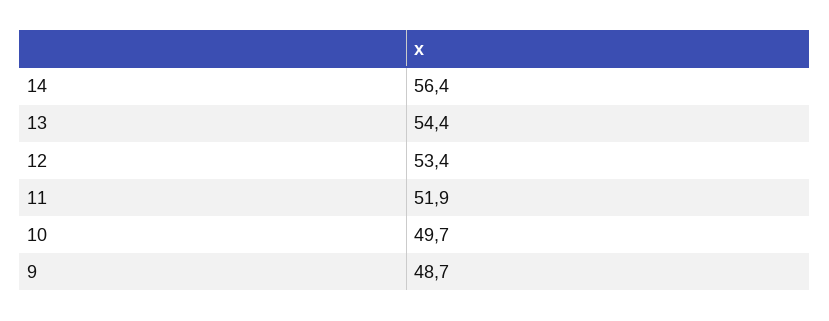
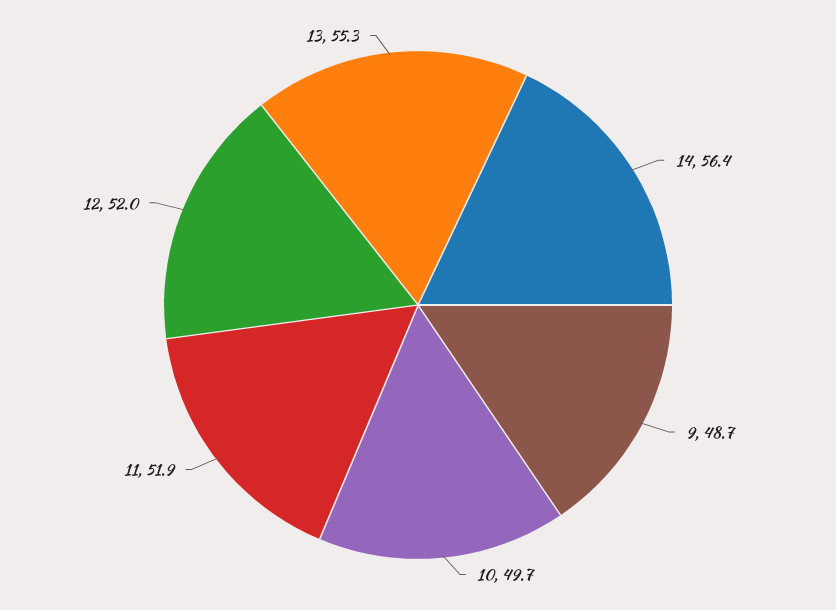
  {
    "14": 56.4,
-   "13": 54.4,
+   "13": 55.3,
-   "12": 53.4,
+   "12": 52,
    "11": 51.9,
    "10": 49.7,
    "9": 48.7
  }

